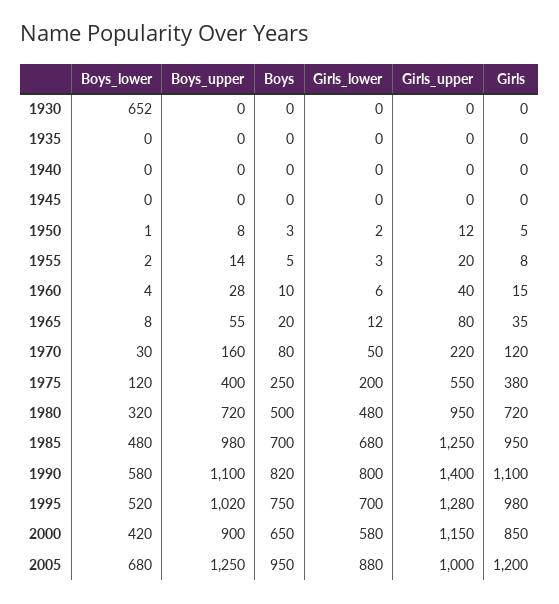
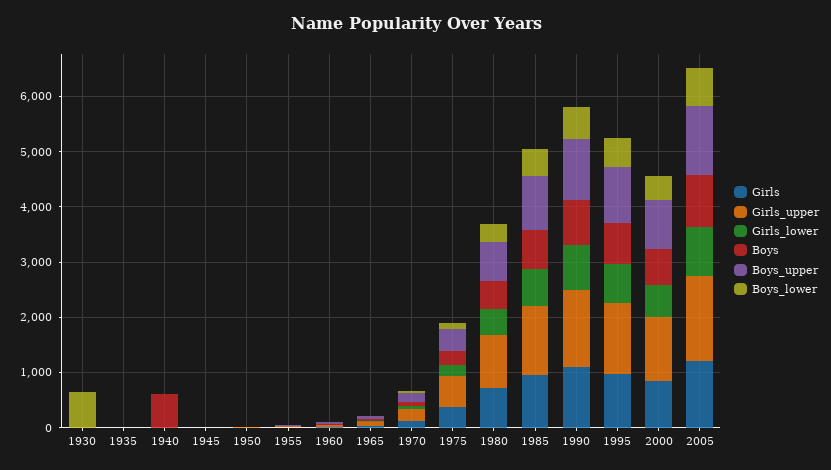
  {
    "Boys_lower": {
      "1930": 652,
      "1935": 0,
      "1940": 0,
      "1945": 0,
      "1950": 1,
      "1955": 2,
      "1960": 4,
      "1965": 8,
      "1970": 30,
      "1975": 120,
      "1980": 320,
      "1985": 480,
      "1990": 580,
      "1995": 520,
      "2000": 420,
      "2005": 680
    },
    "Boys_upper": {
      "1930": 0,
      "1935": 0,
      "1940": 0,
      "1945": 0,
      "1950": 8,
      "1955": 14,
      "1960": 28,
      "1965": 55,
      "1970": 160,
      "1975": 400,
      "1980": 720,
      "1985": 980,
      "1990": 1100,
      "1995": 1020,
      "2000": 900,
      "2005": 1250
    },
    "Boys": {
      "1930": 0,
      "1935": 0,
-     "1940": 0,
+     "1940": 600,
      "1945": 0,
      "1950": 3,
      "1955": 5,
      "1960": 10,
      "1965": 20,
      "1970": 80,
      "1975": 250,
      "1980": 500,
      "1985": 700,
      "1990": 820,
      "1995": 750,
      "2000": 650,
      "2005": 950
    },
    "Girls_lower": {
      "1930": 0,
      "1935": 0,
      "1940": 0,
      "1945": 0,
      "1950": 2,
      "1955": 3,
      "1960": 6,
      "1965": 12,
      "1970": 50,
      "1975": 200,
      "1980": 480,
      "1985": 680,
      "1990": 800,
      "1995": 700,
      "2000": 580,
      "2005": 880
    },
    "Girls_upper": {
      "1930": 0,
      "1935": 0,
      "1940": 0,
      "1945": 0,
      "1950": 12,
      "1955": 20,
      "1960": 40,
      "1965": 80,
      "1970": 220,
      "1975": 550,
      "1980": 950,
      "1985": 1250,
      "1990": 1400,
      "1995": 1280,
      "2000": 1150,
-     "2005": 1000
+     "2005": 1600
    },
    "Girls": {
      "1930": 0,
      "1935": 0,
      "1940": 0,
      "1945": 0,
      "1950": 5,
      "1955": 8,
      "1960": 15,
      "1965": 35,
      "1970": 120,
      "1975": 380,
      "1980": 720,
      "1985": 950,
      "1990": 1100,
      "1995": 980,
      "2000": 850,
      "2005": 1200
    }
  }

